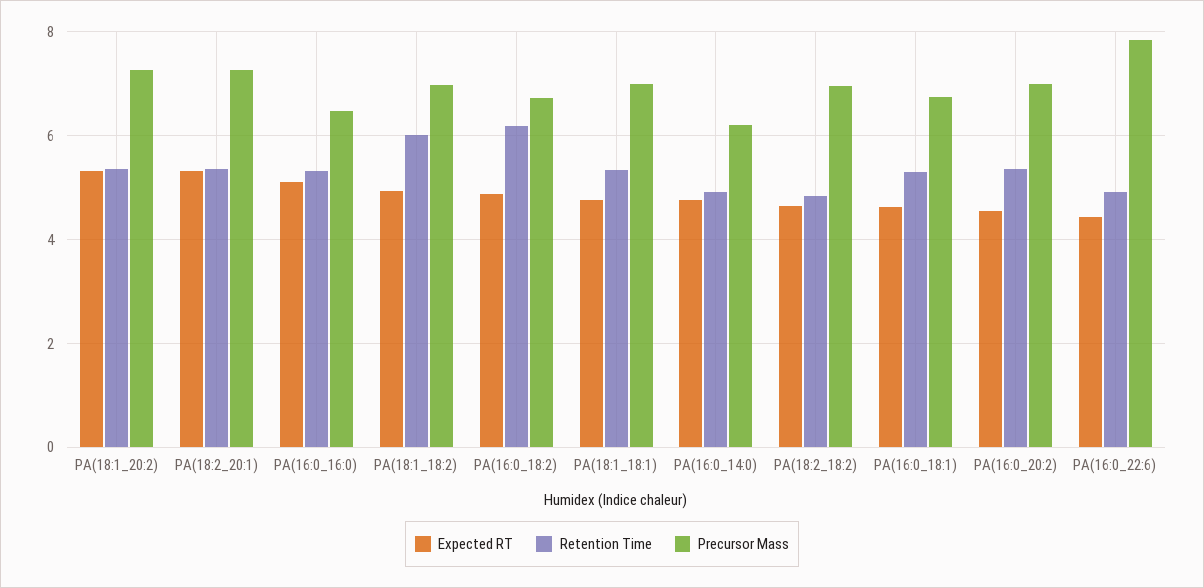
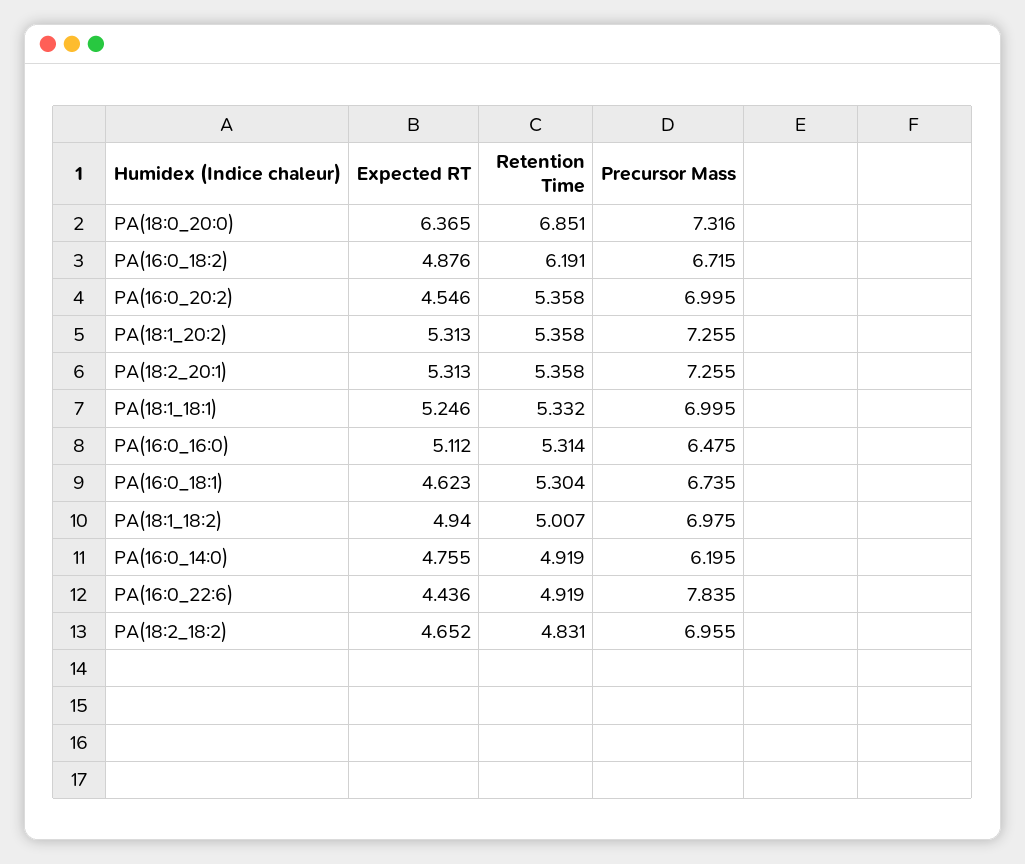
  {
    "Expected RT": {
      "PA(18:1_20:2)": 5.313,
      "PA(18:2_20:1)": 5.313,
      "PA(16:0_16:0)": 5.112,
      "PA(18:1_18:2)": 4.94,
      "PA(16:0_18:2)": 4.876,
-     "PA(18:1_18:1)": 4.8,
+     "PA(18:1_18:1)": 5.246,
      "PA(16:0_14:0)": 4.755,
      "PA(18:2_18:2)": 4.652,
      "PA(16:0_18:1)": 4.623,
      "PA(16:0_20:2)": 4.546,
-     "PA(16:0_22:6)": 4.436
+     "PA(16:0_22:6)": 4.436,
+     "PA(18:0_20:0)": 6.365
    },
    "Retention Time": {
      "PA(18:1_20:2)": 5.358,
      "PA(18:2_20:1)": 5.358,
      "PA(16:0_16:0)": 5.314,
-     "PA(18:1_18:2)": 6,
+     "PA(18:1_18:2)": 5.007,
      "PA(16:0_18:2)": 6.191,
      "PA(18:1_18:1)": 5.332,
      "PA(16:0_14:0)": 4.919,
      "PA(18:2_18:2)": 4.831,
      "PA(16:0_18:1)": 5.304,
      "PA(16:0_20:2)": 5.358,
-     "PA(16:0_22:6)": 4.919
+     "PA(16:0_22:6)": 4.919,
+     "PA(18:0_20:0)": 6.851
    },
    "Precursor Mass": {
      "PA(18:1_20:2)": 7.255,
      "PA(18:2_20:1)": 7.255,
      "PA(16:0_16:0)": 6.475,
      "PA(18:1_18:2)": 6.975,
      "PA(16:0_18:2)": 6.715,
      "PA(18:1_18:1)": 6.995,
      "PA(16:0_14:0)": 6.195,
      "PA(18:2_18:2)": 6.955,
      "PA(16:0_18:1)": 6.735,
      "PA(16:0_20:2)": 6.995,
-     "PA(16:0_22:6)": 7.835
+     "PA(16:0_22:6)": 7.835,
+     "PA(18:0_20:0)": 7.316
    }
  }

